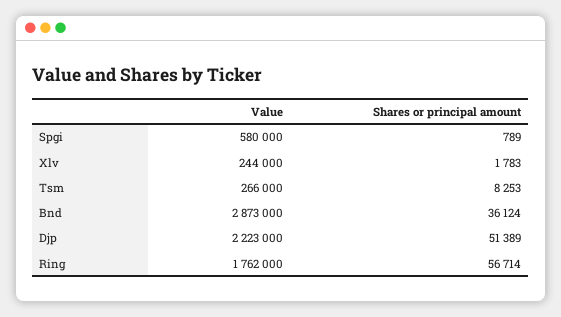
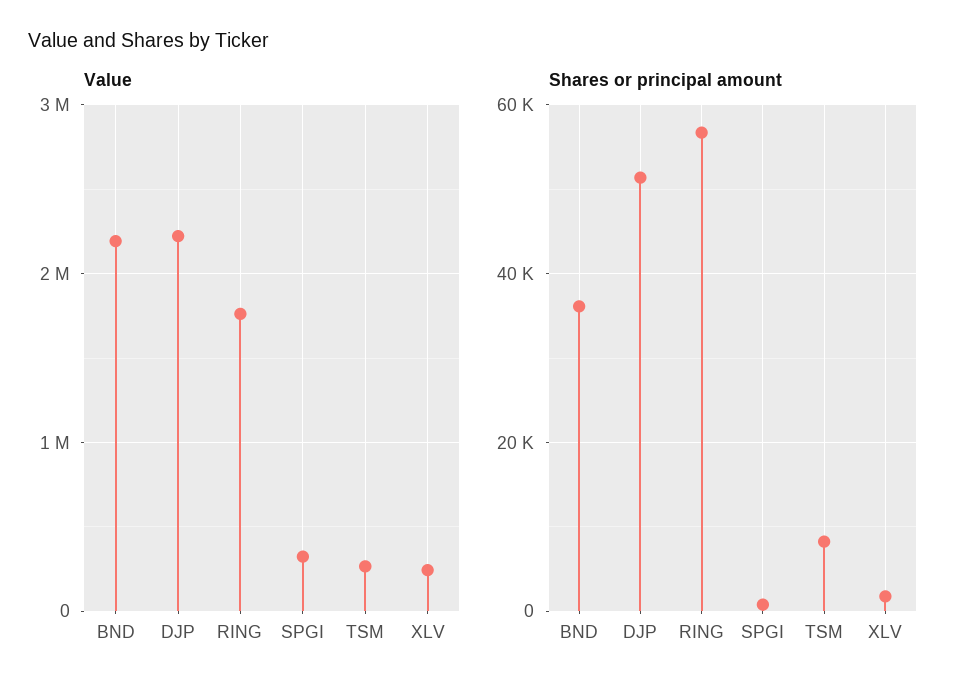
  {
    "Value": {
-     "Spgi": 580000,
+     "Spgi": 300000,
      "Xlv": 244000,
      "Tsm": 266000,
-     "Bnd": 2873000,
+     "Bnd": 2200000,
      "Djp": 2223000,
      "Ring": 1762000
    },
    "Shares or principal amount": {
      "Spgi": 789,
      "Xlv": 1783,
      "Tsm": 8253,
      "Bnd": 36124,
      "Djp": 51389,
      "Ring": 56714
    }
  }

